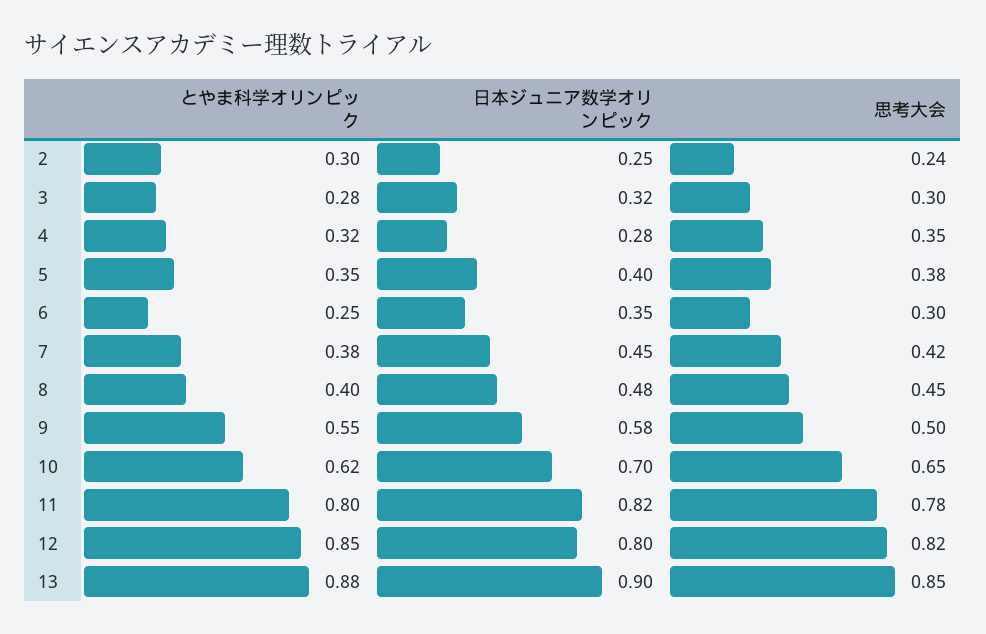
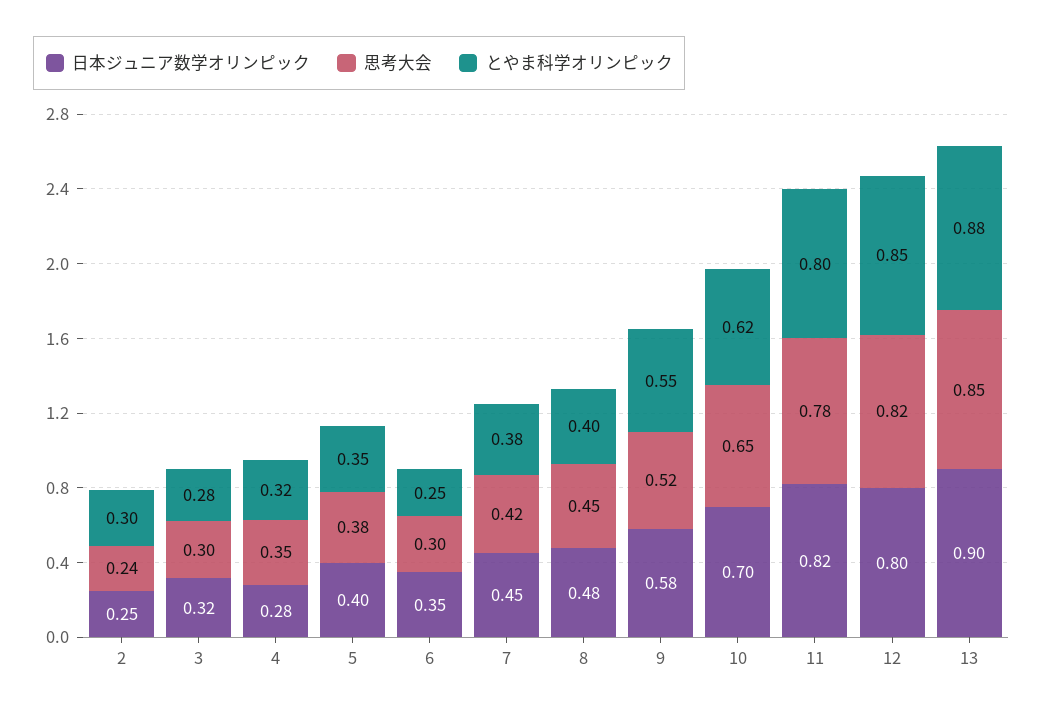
  {
    "とやま科学オリンピック": {
      "2": 0.3,
      "3": 0.28,
      "4": 0.32,
      "5": 0.35,
      "6": 0.25,
      "7": 0.38,
      "8": 0.4,
      "9": 0.55,
      "10": 0.62,
      "11": 0.8,
      "12": 0.85,
      "13": 0.88
    },
    "日本ジュニア数学オリンピック": {
      "2": 0.25,
      "3": 0.32,
      "4": 0.28,
      "5": 0.4,
      "6": 0.35,
      "7": 0.45,
      "8": 0.48,
      "9": 0.58,
      "10": 0.7,
      "11": 0.82,
      "12": 0.8,
      "13": 0.9
    },
    "思考大会": {
      "2": 0.24,
      "3": 0.3,
      "4": 0.35,
      "5": 0.38,
      "6": 0.3,
      "7": 0.42,
      "8": 0.45,
-     "9": 0.5,
+     "9": 0.52,
      "10": 0.65,
      "11": 0.78,
      "12": 0.82,
      "13": 0.85
    }
  }

